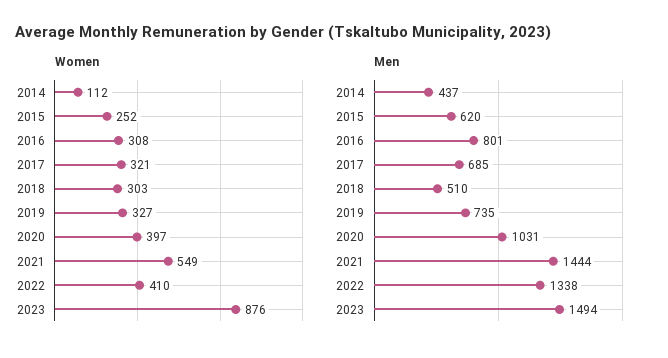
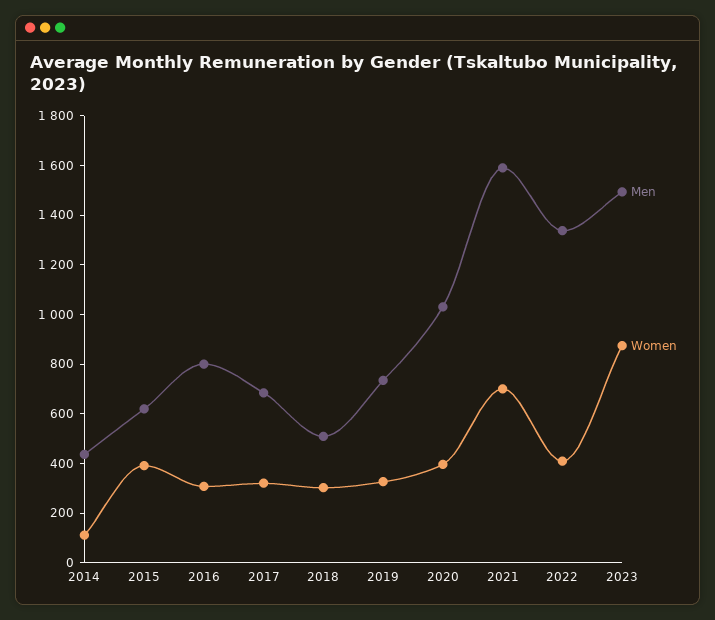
  {
    "Women": {
      "2014": 112,
-     "2015": 252,
+     "2015": 400,
      "2016": 308,
      "2017": 321,
      "2018": 303,
      "2019": 327,
      "2020": 397,
-     "2021": 549,
+     "2021": 700,
      "2022": 410,
      "2023": 876
    },
    "Men": {
      "2014": 437,
      "2015": 620,
      "2016": 801,
      "2017": 685,
      "2018": 510,
      "2019": 735,
      "2020": 1031,
-     "2021": 1444,
+     "2021": 1600,
      "2022": 1338,
      "2023": 1494
    }
  }

